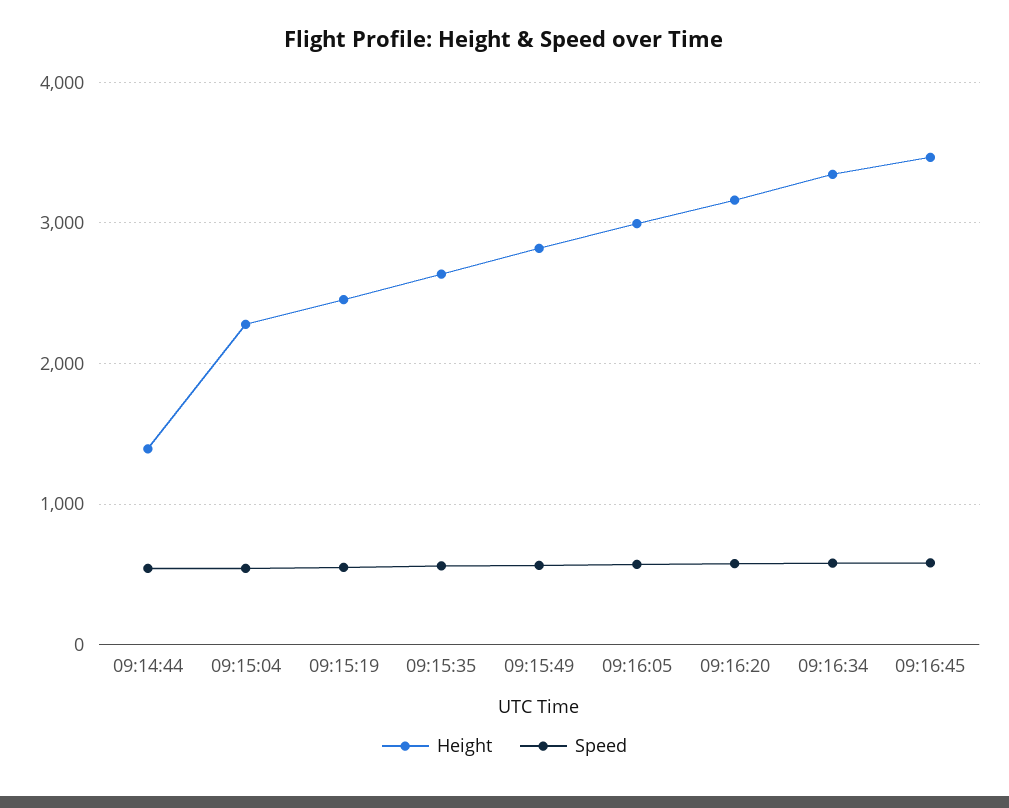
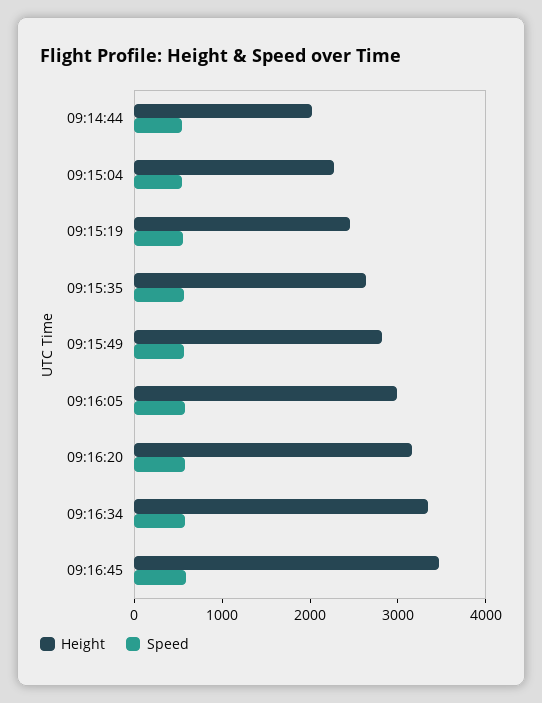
  {
    "Height": {
-     "09:14:44": 1400,
+     "09:14:44": 2000,
      "09:15:04": 2300,
      "09:15:19": 2500,
      "09:15:35": 2600,
      "09:15:49": 2800,
      "09:16:05": 3000,
      "09:16:20": 3200,
      "09:16:34": 3300,
      "09:16:45": 3500
    },
    "Speed": {
      "09:14:44": 500,
      "09:15:04": 500,
      "09:15:19": 600,
      "09:15:35": 600,
      "09:15:49": 600,
      "09:16:05": 600,
      "09:16:20": 600,
      "09:16:34": 600,
      "09:16:45": 600
    }
  }

